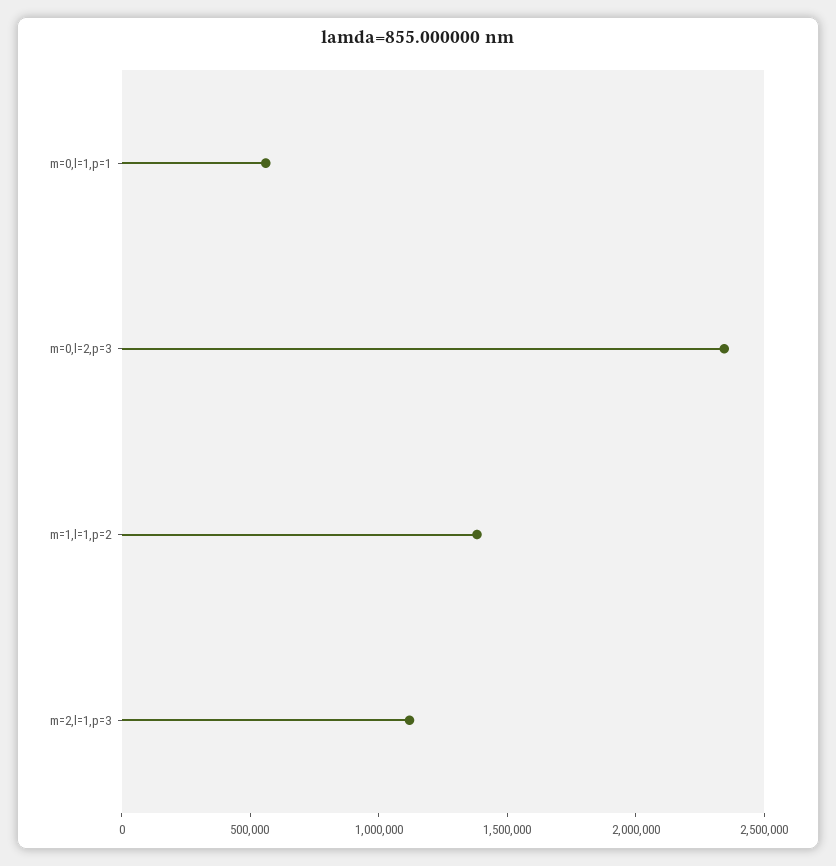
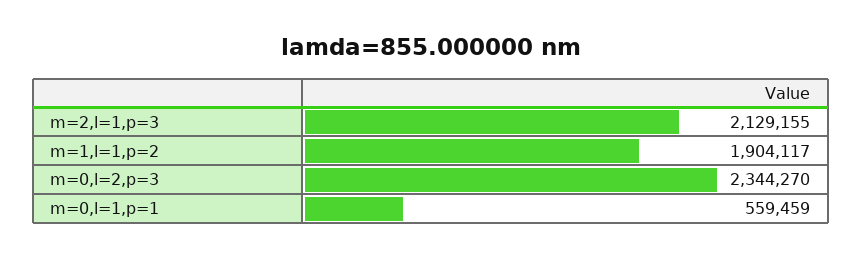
  {
    "m=0,l=1,p=1": 559459,
    "m=0,l=2,p=3": 2344270,
-   "m=1,l=1,p=2": 1400000,
+   "m=1,l=1,p=2": 1904117,
-   "m=2,l=1,p=3": 1100000
+   "m=2,l=1,p=3": 2129155
  }

